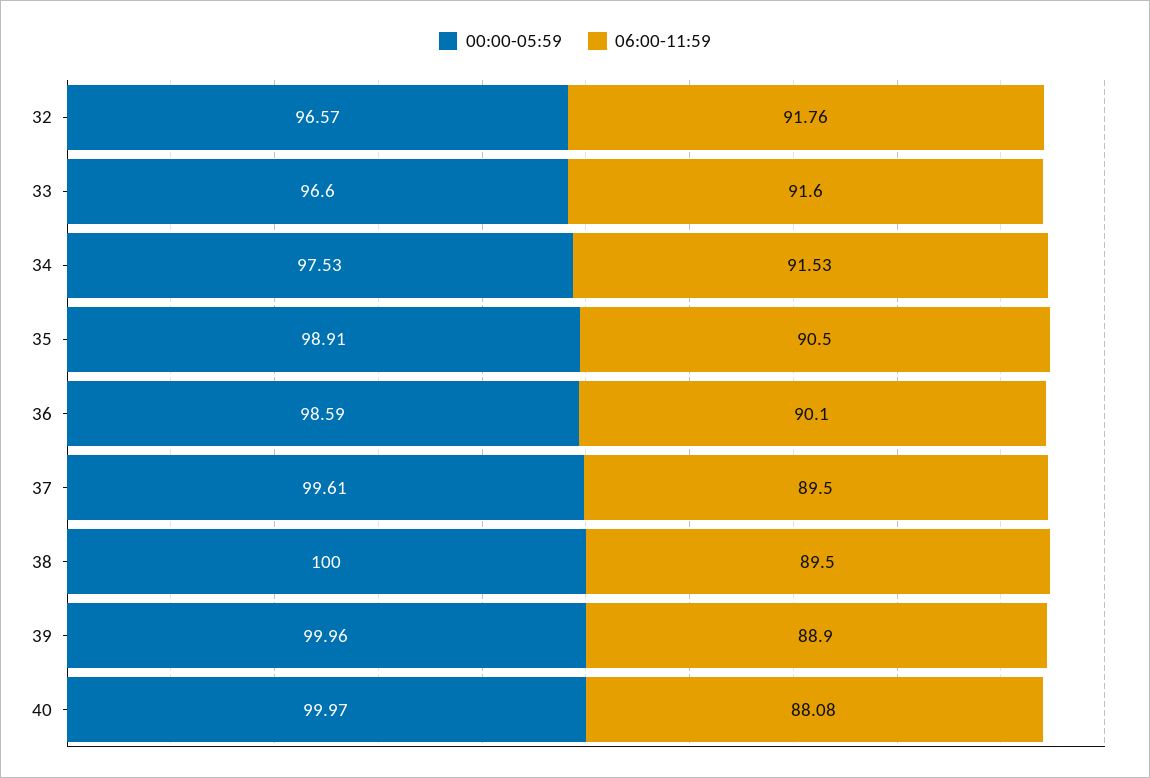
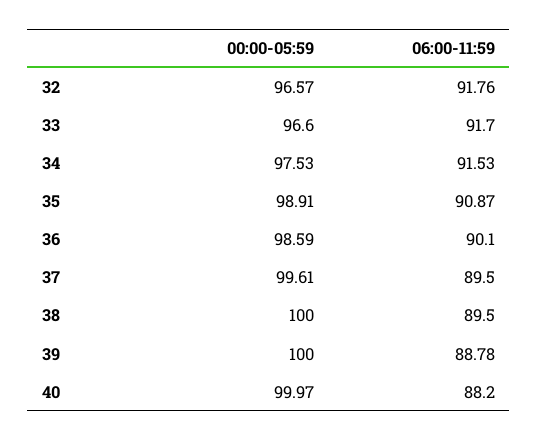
  {
    "00:00-05:59": {
      "32": 96.57,
      "33": 96.6,
      "34": 97.53,
      "35": 98.91,
      "36": 98.59,
      "37": 99.61,
      "38": 100,
-     "39": 99.96,
+     "39": 100,
      "40": 99.97
    },
    "06:00-11:59": {
      "32": 91.76,
-     "33": 91.6,
+     "33": 91.7,
      "34": 91.53,
-     "35": 90.5,
+     "35": 90.87,
      "36": 90.1,
      "37": 89.5,
      "38": 89.5,
-     "39": 88.9,
+     "39": 88.78,
-     "40": 88.08
+     "40": 88.2
    }
  }

